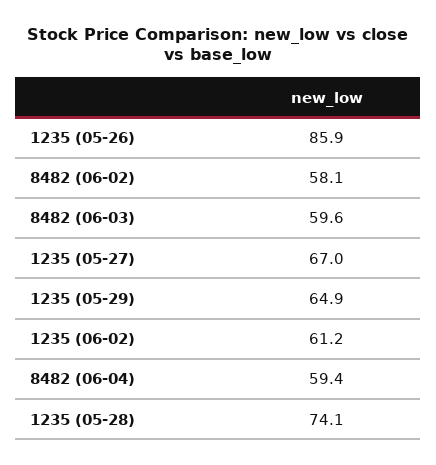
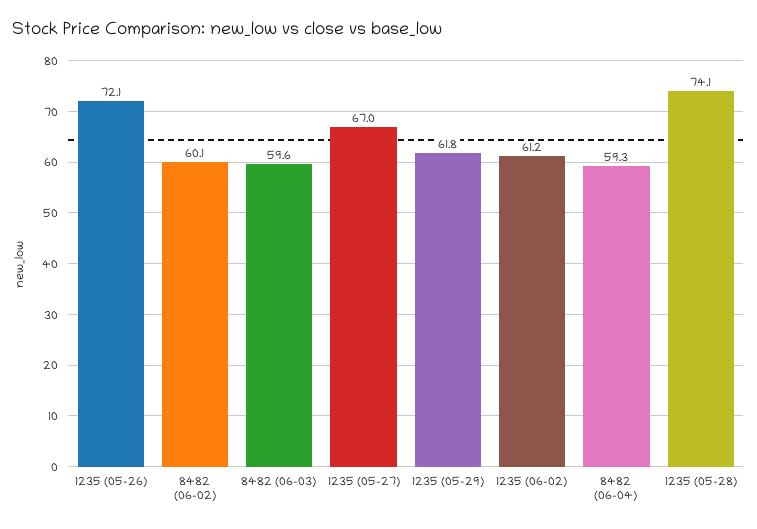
  {
-   "1235 (05-26)": 85.9,
+   "1235 (05-26)": 72.1,
-   "8482 (06-02)": 58.1,
+   "8482 (06-02)": 60.1,
    "8482 (06-03)": 59.6,
    "1235 (05-27)": 67,
-   "1235 (05-29)": 64.9,
+   "1235 (05-29)": 61.8,
    "1235 (06-02)": 61.2,
-   "8482 (06-04)": 59.4,
+   "8482 (06-04)": 59.3,
    "1235 (05-28)": 74.1
  }

